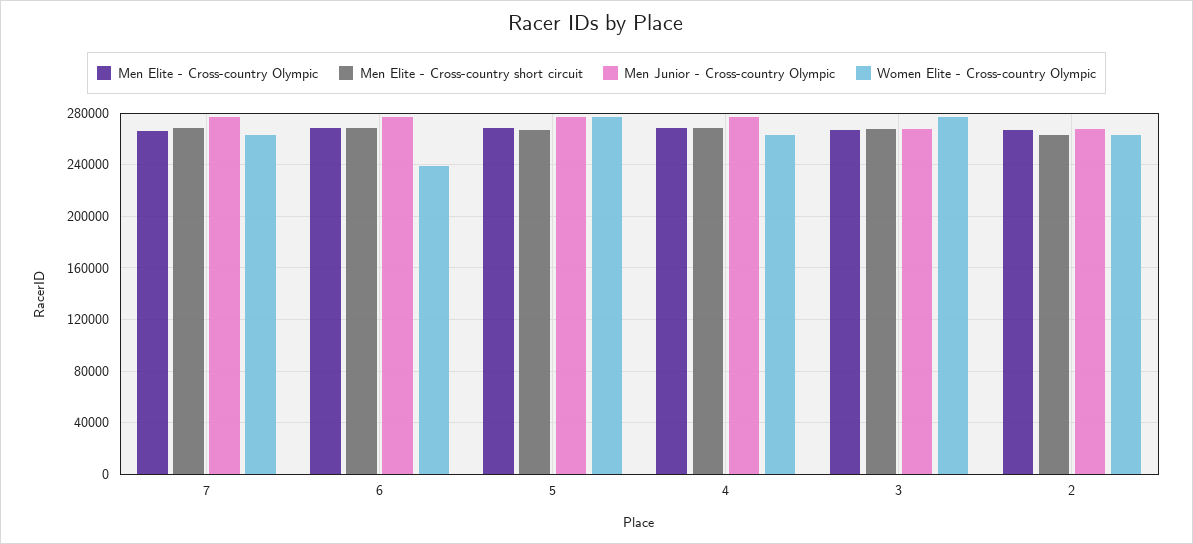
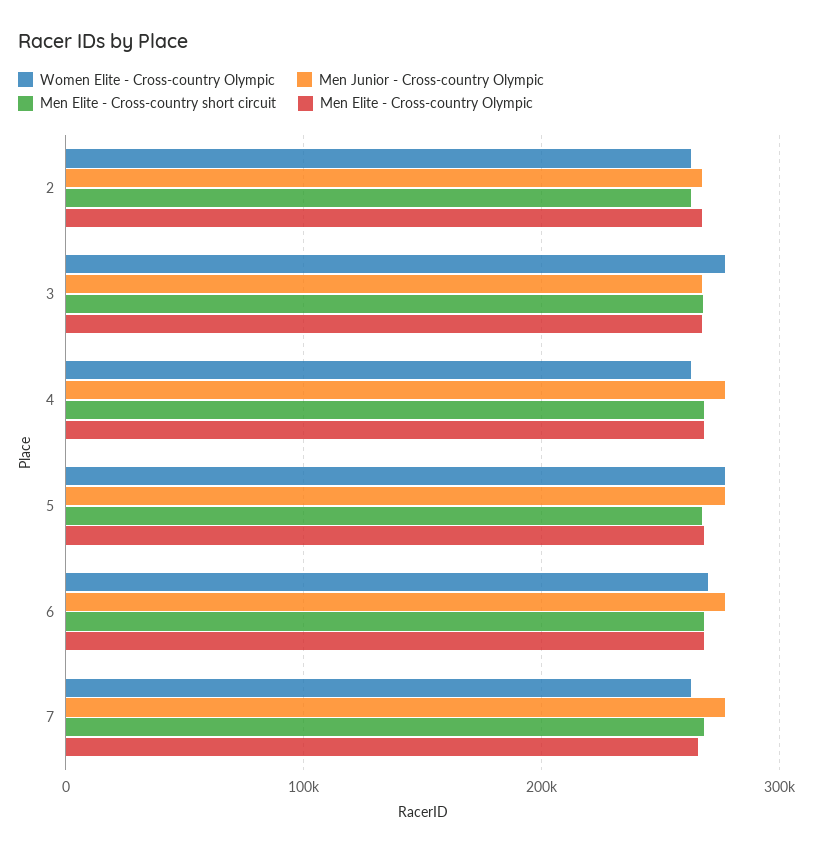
  {
    "Men Elite - Cross-country Olympic": {
      "7": 265000,
      "6": 270000,
      "5": 270000,
      "4": 270000,
      "3": 265000,
      "2": 265000
    },
    "Men Elite - Cross-country short circuit": {
      "7": 270000,
      "6": 270000,
      "5": 265000,
      "4": 270000,
      "3": 270000,
      "2": 265000
    },
    "Men Junior - Cross-country Olympic": {
      "7": 275000,
      "6": 275000,
      "5": 275000,
      "4": 275000,
      "3": 270000,
      "2": 270000
    },
    "Women Elite - Cross-country Olympic": {
      "7": 265000,
-     "6": 240000,
+     "6": 270000,
      "5": 275000,
      "4": 265000,
      "3": 275000,
      "2": 265000
    }
  }

